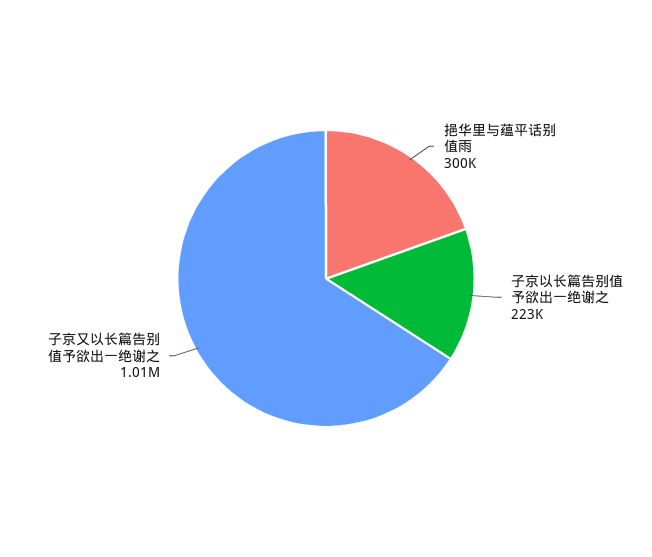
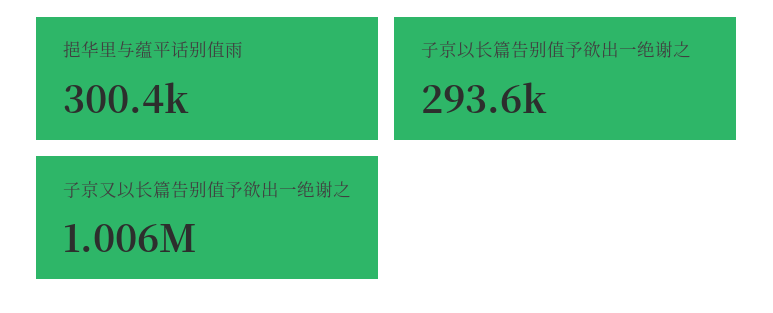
  {
    "挹华里与蕴平话别值雨": 300400,
-   "子京以长篇告别值予欲出一绝谢之": 223000,
+   "子京以长篇告别值予欲出一绝谢之": 293600,
    "子京又以长篇告别值予欲出一绝谢之": 1006000
  }

